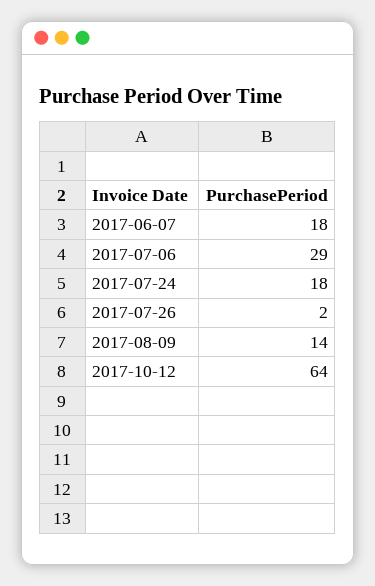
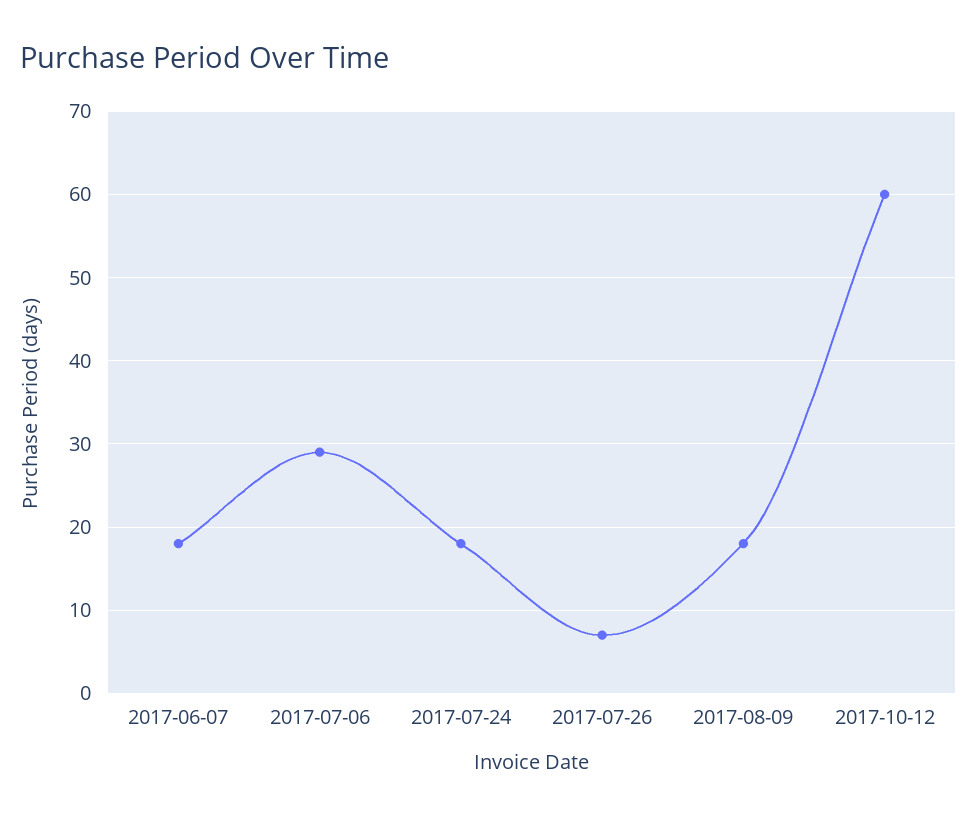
  {
    "2017-06-07": 18,
    "2017-07-06": 29,
    "2017-07-24": 18,
-   "2017-07-26": 2,
+   "2017-07-26": 7,
-   "2017-08-09": 14,
+   "2017-08-09": 18,
-   "2017-10-12": 64
+   "2017-10-12": 60
  }

